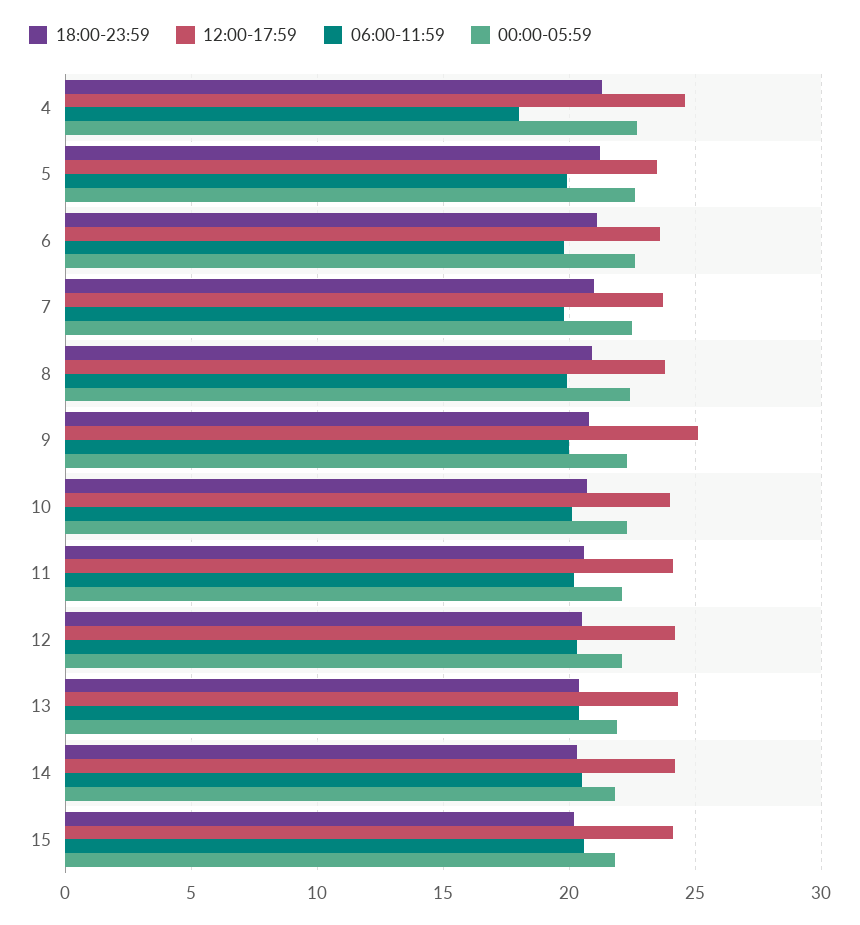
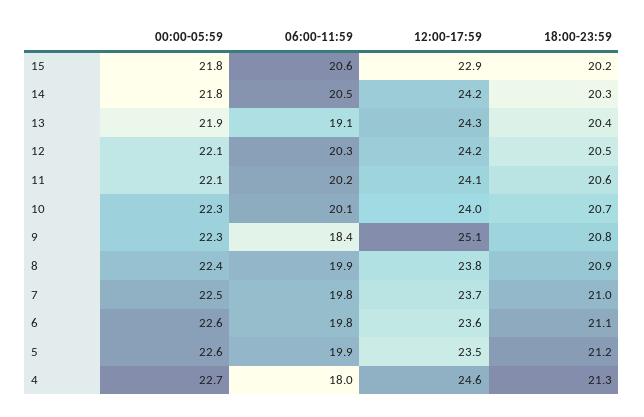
  {
    "18:00-23:59": {
      "4": 21.3,
      "5": 21.2,
      "6": 21.1,
      "7": 21,
      "8": 20.9,
      "9": 20.8,
      "10": 20.7,
      "11": 20.6,
      "12": 20.5,
      "13": 20.4,
      "14": 20.3,
      "15": 20.2
    },
    "12:00-17:59": {
      "4": 24.6,
      "5": 23.5,
      "6": 23.6,
      "7": 23.7,
      "8": 23.8,
      "9": 25.1,
      "10": 24,
      "11": 24.1,
      "12": 24.2,
      "13": 24.3,
      "14": 24.2,
-     "15": 24
+     "15": 22.9
    },
    "06:00-11:59": {
      "4": 18,
      "5": 19.9,
      "6": 19.8,
      "7": 19.8,
      "8": 19.9,
-     "9": 20,
+     "9": 18.4,
      "10": 20.1,
      "11": 20.2,
      "12": 20.3,
-     "13": 20.5,
+     "13": 19.1,
      "14": 20.5,
      "15": 20.6
    },
    "00:00-05:59": {
      "4": 22.7,
      "5": 22.6,
      "6": 22.6,
      "7": 22.5,
      "8": 22.4,
      "9": 22.3,
      "10": 22.3,
      "11": 22.1,
      "12": 22.1,
      "13": 21.9,
      "14": 21.8,
      "15": 21.8
    }
  }

